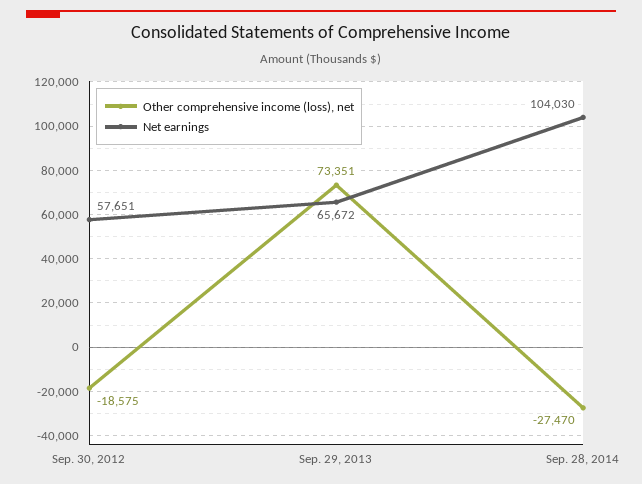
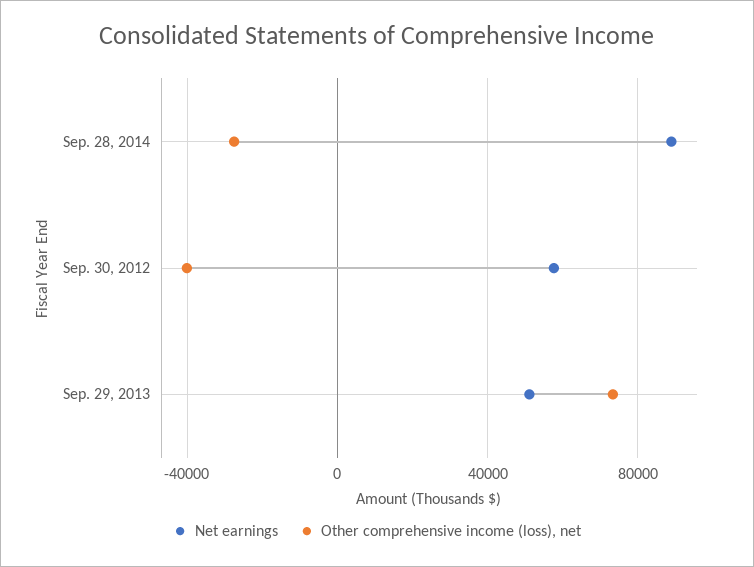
  {
    "Other comprehensive income (loss), net": {
-     "Sep. 30, 2012": -18575,
+     "Sep. 30, 2012": -40000,
      "Sep. 29, 2013": 73351,
      "Sep. 28, 2014": -27470
    },
    "Net earnings": {
      "Sep. 30, 2012": 57651,
-     "Sep. 29, 2013": 65672,
+     "Sep. 29, 2013": 50000,
-     "Sep. 28, 2014": 104030
+     "Sep. 28, 2014": 90000
    }
  }

